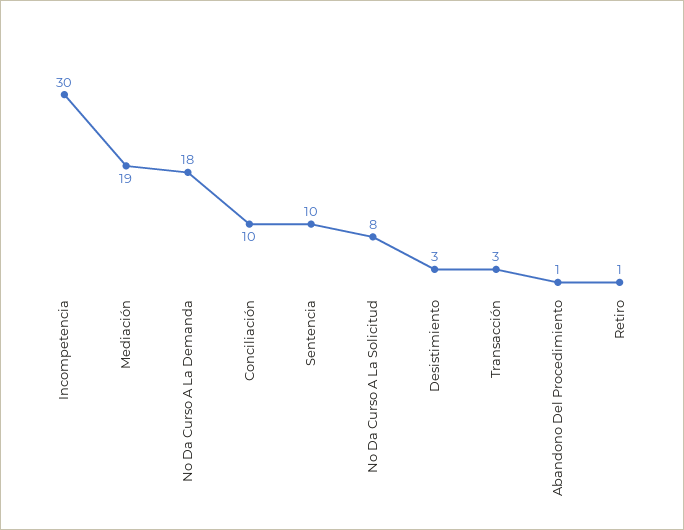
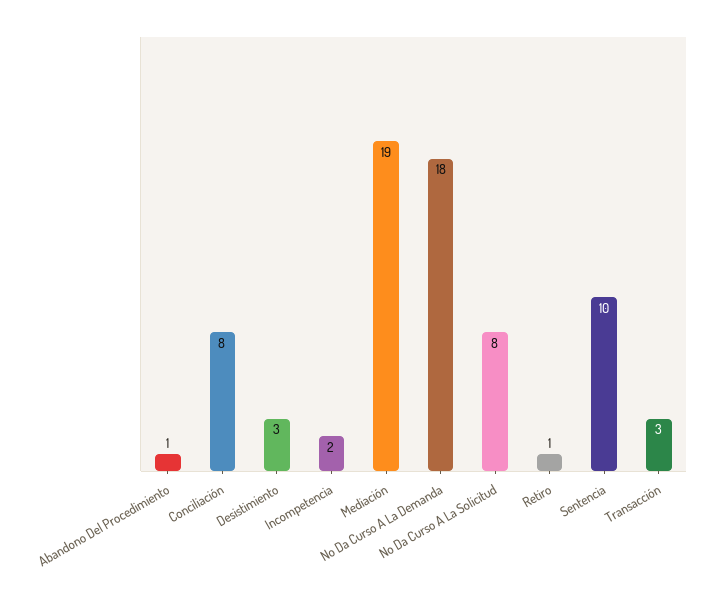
  {
-   "Incompetencia": 30,
+   "Incompetencia": 2,
    "Mediación": 19,
    "No Da Curso A La Demanda": 18,
-   "Conciliación": 10,
+   "Conciliación": 8,
    "Sentencia": 10,
    "No Da Curso A La Solicitud": 8,
    "Desistimiento": 3,
    "Transacción": 3,
    "Abandono Del Procedimiento": 1,
    "Retiro": 1
  }

